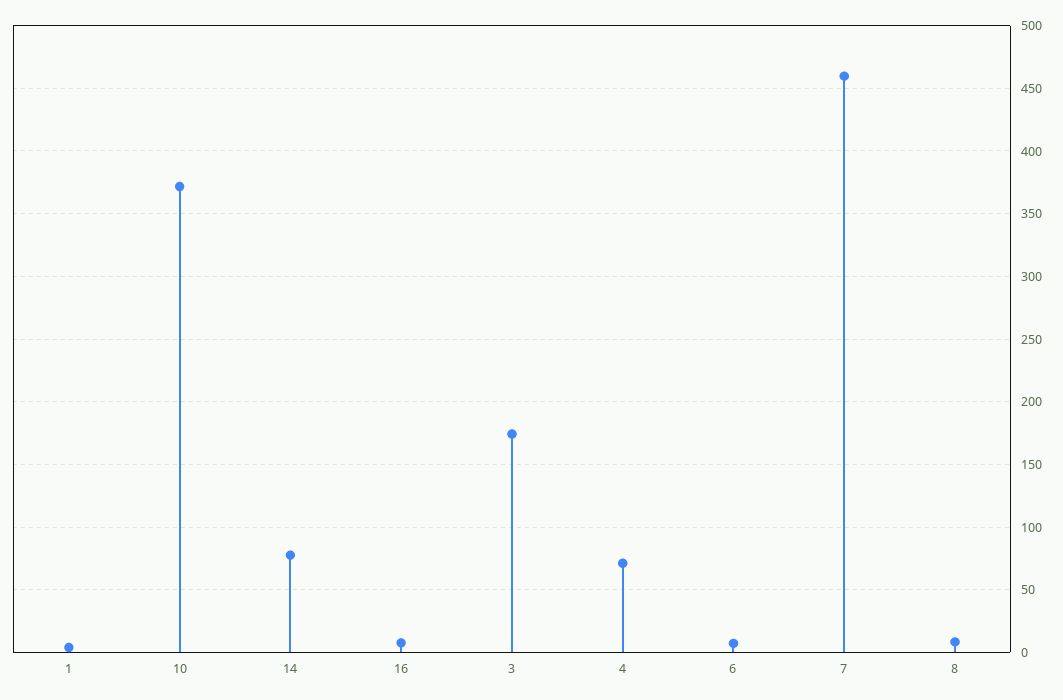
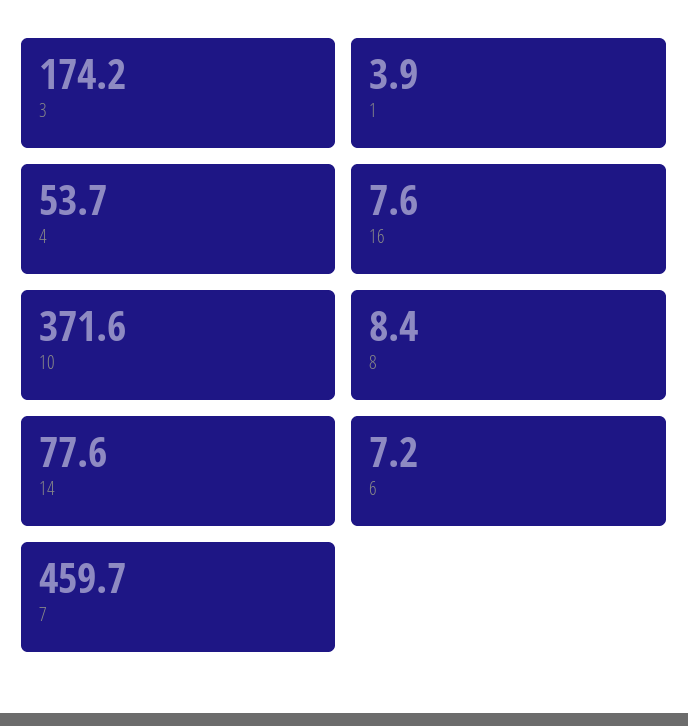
  {
    "1": 3.9,
    "10": 371.6,
    "14": 77.6,
    "16": 7.6,
    "3": 174.2,
-   "4": 70,
+   "4": 53.7,
    "6": 7.2,
    "7": 459.7,
    "8": 8.4
  }

